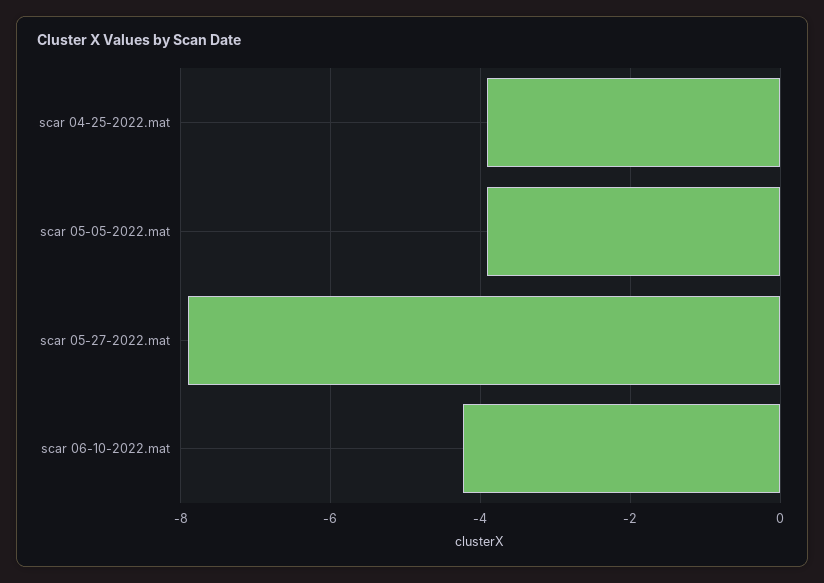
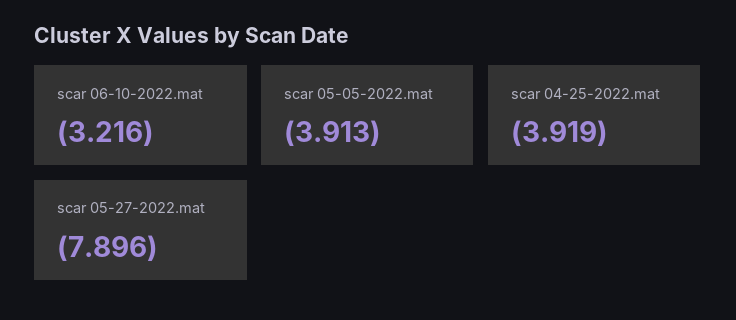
  {
    "scar 04-25-2022.mat": -3.919,
    "scar 05-05-2022.mat": -3.913,
    "scar 05-27-2022.mat": -7.896,
-   "scar 06-10-2022.mat": -4.2
+   "scar 06-10-2022.mat": -3.216
  }

